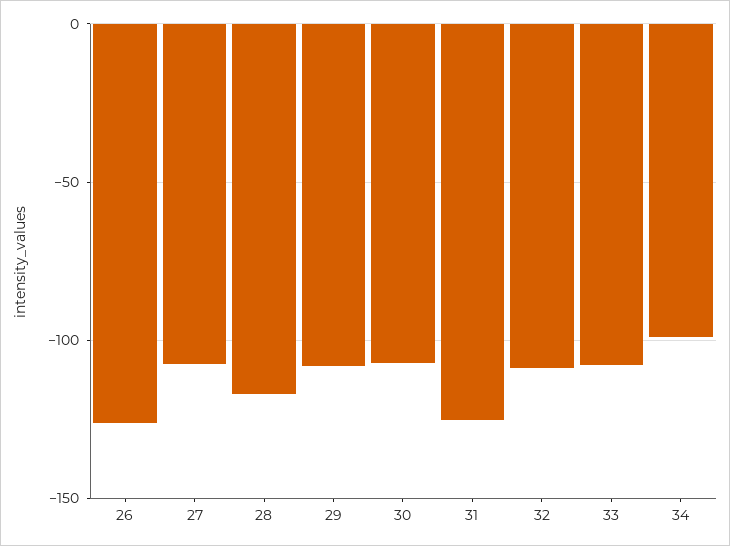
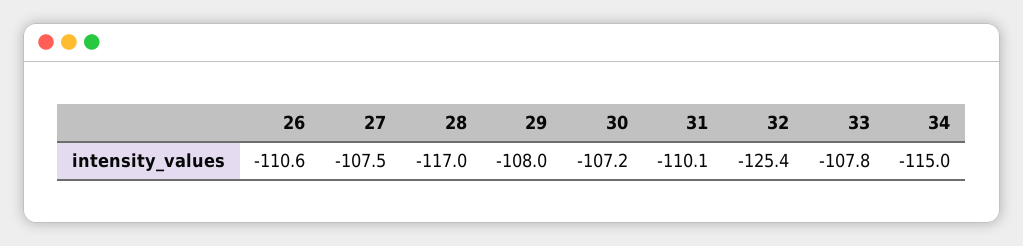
  {
-   "26": -125,
+   "26": -110.6,
    "27": -107.5,
    "28": -117,
    "29": -108,
    "30": -107.2,
-   "31": -125,
+   "31": -110.1,
-   "32": -110,
+   "32": -125.4,
    "33": -107.8,
-   "34": -100
+   "34": -115
  }

